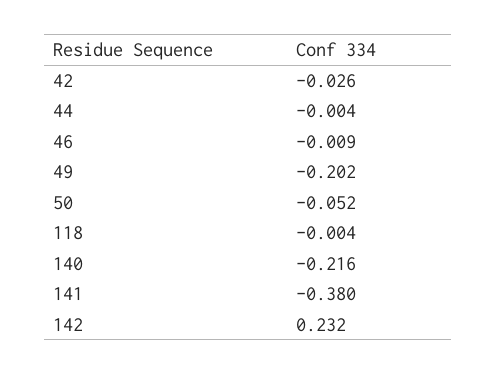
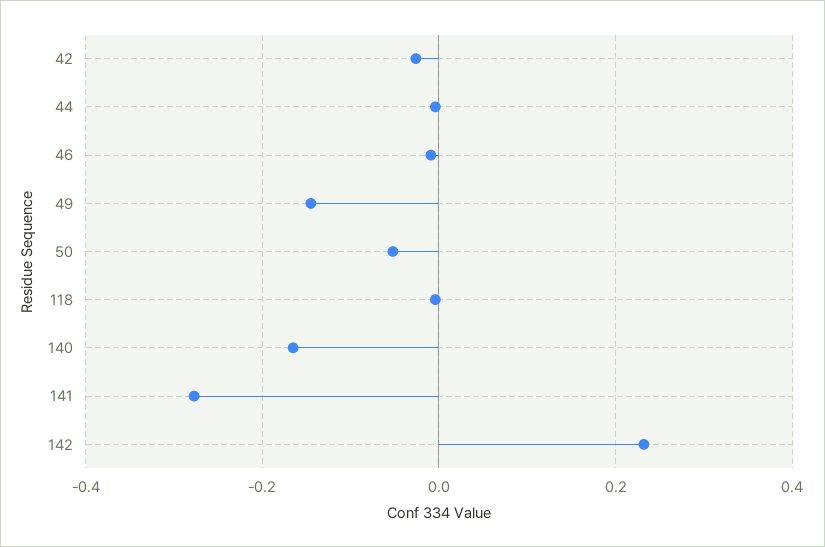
  {
    "42": -0.026,
    "44": -0.004,
    "46": -0.009,
-   "49": -0.202,
+   "49": -0.14,
    "50": -0.052,
    "118": -0.004,
-   "140": -0.216,
+   "140": -0.16,
-   "141": -0.38,
+   "141": -0.28,
    "142": 0.232
  }

